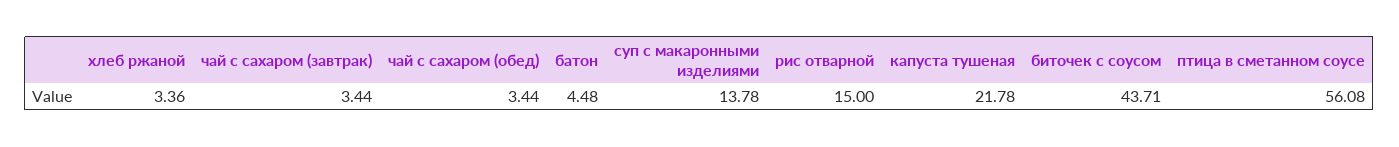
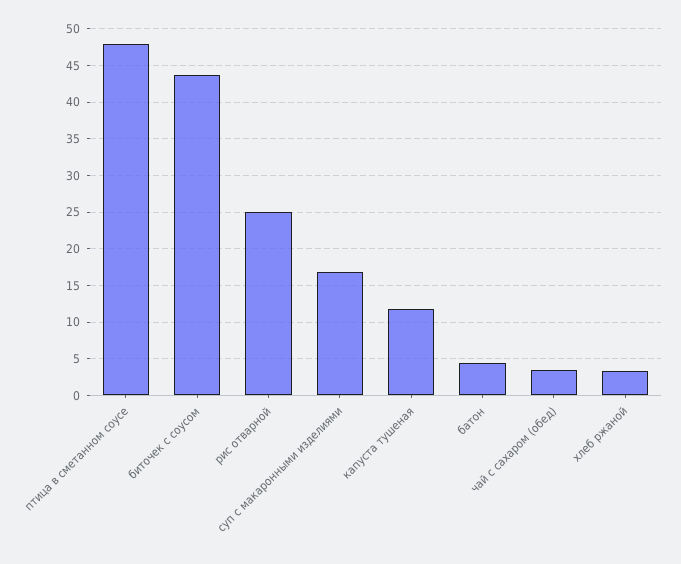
  {
    "хлеб ржаной": 3.36,
-   "чай с сахаром (завтрак)": 3.44,
    "чай с сахаром (обед)": 3.44,
    "батон": 4.48,
-   "суп с макаронными изделиями": 13.78,
+   "суп с макаронными изделиями": 17,
-   "рис отварной": 15,
+   "рис отварной": 25,
-   "капуста тушеная": 21.78,
+   "капуста тушеная": 12,
    "биточек с соусом": 43.71,
-   "птица в сметанном соусе": 56.08
+   "птица в сметанном соусе": 48
  }

